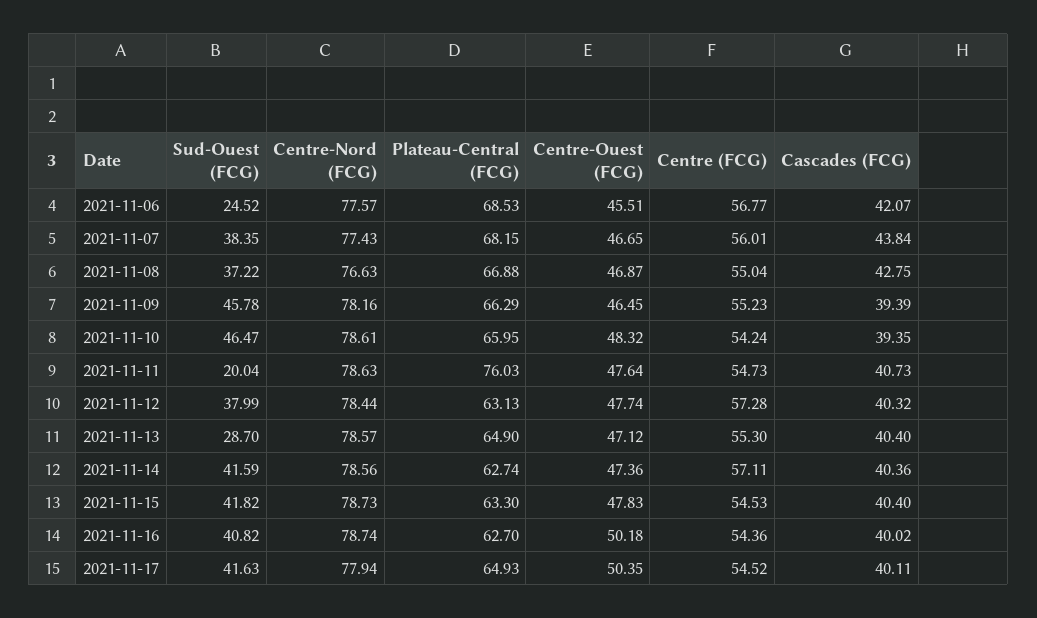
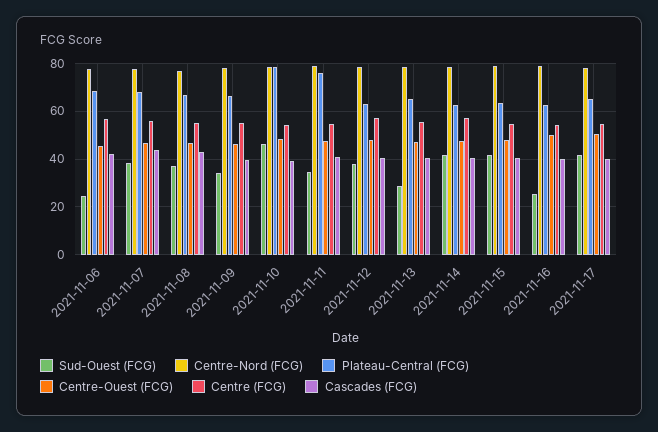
  {
    "Sud-Ouest (FCG)": {
      "2021-11-06": 24.52,
      "2021-11-07": 38.35,
      "2021-11-08": 37.22,
-     "2021-11-09": 45.78,
+     "2021-11-09": 35,
      "2021-11-10": 46.47,
-     "2021-11-11": 20.04,
+     "2021-11-11": 35,
      "2021-11-12": 37.99,
      "2021-11-13": 28.7,
      "2021-11-14": 41.59,
      "2021-11-15": 41.82,
-     "2021-11-16": 40.82,
+     "2021-11-16": 25,
      "2021-11-17": 41.63
    },
    "Centre-Nord (FCG)": {
      "2021-11-06": 77.57,
      "2021-11-07": 77.43,
      "2021-11-08": 76.63,
      "2021-11-09": 78.16,
      "2021-11-10": 78.61,
      "2021-11-11": 78.63,
      "2021-11-12": 78.44,
      "2021-11-13": 78.57,
      "2021-11-14": 78.56,
      "2021-11-15": 78.73,
      "2021-11-16": 78.74,
      "2021-11-17": 77.94
    },
    "Plateau-Central (FCG)": {
      "2021-11-06": 68.53,
      "2021-11-07": 68.15,
      "2021-11-08": 66.88,
      "2021-11-09": 66.29,
-     "2021-11-10": 65.95,
+     "2021-11-10": 80,
      "2021-11-11": 76.03,
      "2021-11-12": 63.13,
      "2021-11-13": 64.9,
      "2021-11-14": 62.74,
      "2021-11-15": 63.3,
      "2021-11-16": 62.7,
      "2021-11-17": 64.93
    },
    "Centre-Ouest (FCG)": {
      "2021-11-06": 45.51,
      "2021-11-07": 46.65,
      "2021-11-08": 46.87,
      "2021-11-09": 46.45,
      "2021-11-10": 48.32,
      "2021-11-11": 47.64,
      "2021-11-12": 47.74,
      "2021-11-13": 47.12,
      "2021-11-14": 47.36,
      "2021-11-15": 47.83,
      "2021-11-16": 50.18,
      "2021-11-17": 50.35
    },
    "Centre (FCG)": {
      "2021-11-06": 56.77,
      "2021-11-07": 56.01,
      "2021-11-08": 55.04,
      "2021-11-09": 55.23,
      "2021-11-10": 54.24,
      "2021-11-11": 54.73,
      "2021-11-12": 57.28,
      "2021-11-13": 55.3,
      "2021-11-14": 57.11,
      "2021-11-15": 54.53,
      "2021-11-16": 54.36,
      "2021-11-17": 54.52
    },
    "Cascades (FCG)": {
      "2021-11-06": 42.07,
      "2021-11-07": 43.84,
      "2021-11-08": 42.75,
      "2021-11-09": 39.39,
      "2021-11-10": 39.35,
      "2021-11-11": 40.73,
      "2021-11-12": 40.32,
      "2021-11-13": 40.4,
      "2021-11-14": 40.36,
      "2021-11-15": 40.4,
      "2021-11-16": 40.02,
      "2021-11-17": 40.11
    }
  }

